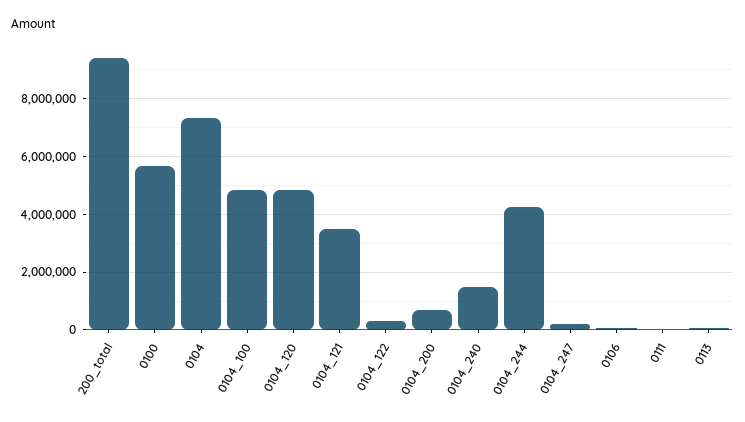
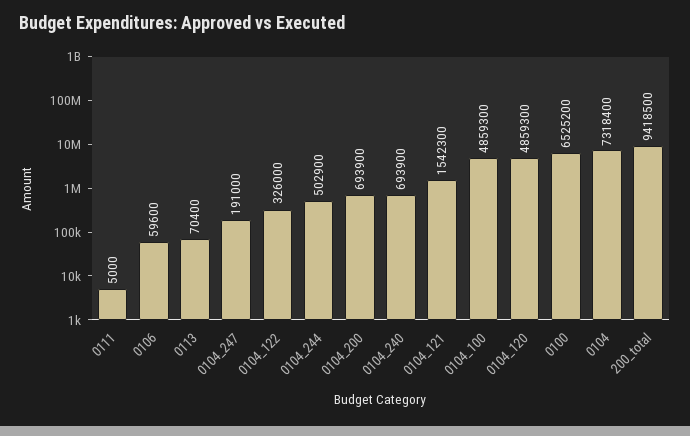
  {
    "200_total": 9418500,
-   "0100": 5750000,
+   "0100": 6525200,
    "0104": 7318400,
    "0104_100": 4859300,
    "0104_120": 4859300,
-   "0104_121": 3500000,
+   "0104_121": 1542300,
    "0104_122": 326000,
    "0104_200": 693900,
-   "0104_240": 1500000,
+   "0104_240": 693900,
-   "0104_244": 4250000,
+   "0104_244": 502900,
    "0104_247": 191000,
    "0106": 59600,
    "0111": 5000,
    "0113": 70400
  }

